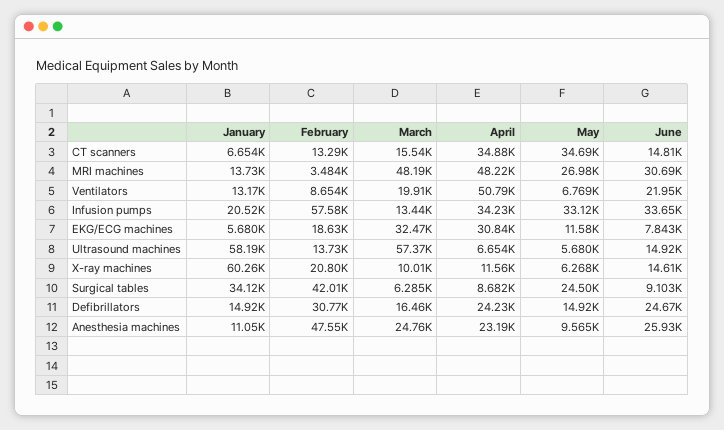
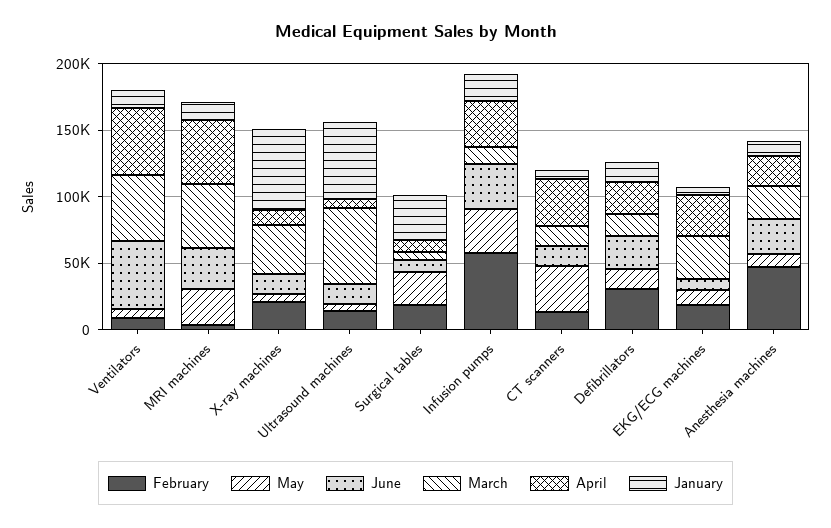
  {
    "January": {
      "CT scanners": 6654,
      "MRI machines": 13730,
      "Ventilators": 13170,
      "Infusion pumps": 20520,
      "EKG/ECG machines": 5680,
      "Ultrasound machines": 58190,
      "X-ray machines": 60260,
      "Surgical tables": 34120,
      "Defibrillators": 14920,
      "Anesthesia machines": 11050
    },
    "February": {
      "CT scanners": 13290,
      "MRI machines": 3484,
      "Ventilators": 8654,
      "Infusion pumps": 57580,
      "EKG/ECG machines": 18630,
      "Ultrasound machines": 13730,
      "X-ray machines": 20800,
-     "Surgical tables": 42010,
+     "Surgical tables": 20000,
      "Defibrillators": 30770,
      "Anesthesia machines": 47550
    },
    "March": {
      "CT scanners": 15540,
      "MRI machines": 48190,
-     "Ventilators": 19910,
+     "Ventilators": 50000,
      "Infusion pumps": 13440,
      "EKG/ECG machines": 32470,
      "Ultrasound machines": 57370,
-     "X-ray machines": 10010,
+     "X-ray machines": 40000,
      "Surgical tables": 6285,
      "Defibrillators": 16460,
      "Anesthesia machines": 24760
    },
    "April": {
      "CT scanners": 34880,
      "MRI machines": 48220,
      "Ventilators": 50790,
      "Infusion pumps": 34230,
      "EKG/ECG machines": 30840,
      "Ultrasound machines": 6654,
      "X-ray machines": 11560,
      "Surgical tables": 8682,
      "Defibrillators": 24230,
      "Anesthesia machines": 23190
    },
    "May": {
      "CT scanners": 34690,
      "MRI machines": 26980,
      "Ventilators": 6769,
      "Infusion pumps": 33120,
      "EKG/ECG machines": 11580,
      "Ultrasound machines": 5680,
      "X-ray machines": 6268,
      "Surgical tables": 24500,
      "Defibrillators": 14920,
      "Anesthesia machines": 9565
    },
    "June": {
      "CT scanners": 14810,
      "MRI machines": 30690,
-     "Ventilators": 21950,
+     "Ventilators": 50000,
      "Infusion pumps": 33650,
      "EKG/ECG machines": 7843,
      "Ultrasound machines": 14920,
      "X-ray machines": 14610,
      "Surgical tables": 9103,
      "Defibrillators": 24670,
      "Anesthesia machines": 25930
    }
  }

